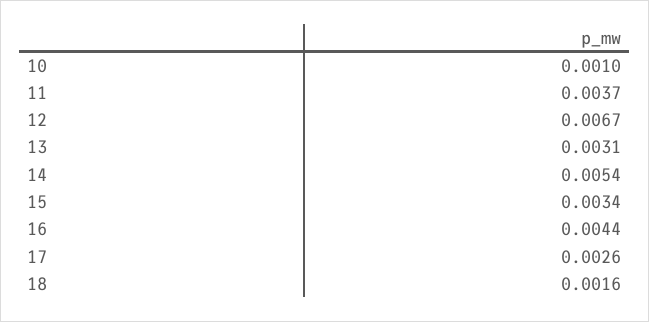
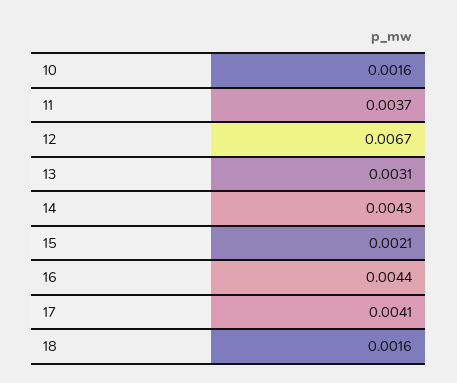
  {
-   "10": 0.001,
+   "10": 0.0016,
    "11": 0.0037,
    "12": 0.0067,
    "13": 0.0031,
-   "14": 0.0054,
+   "14": 0.0043,
-   "15": 0.0034,
+   "15": 0.0021,
    "16": 0.0044,
-   "17": 0.0026,
+   "17": 0.0041,
    "18": 0.0016
  }

